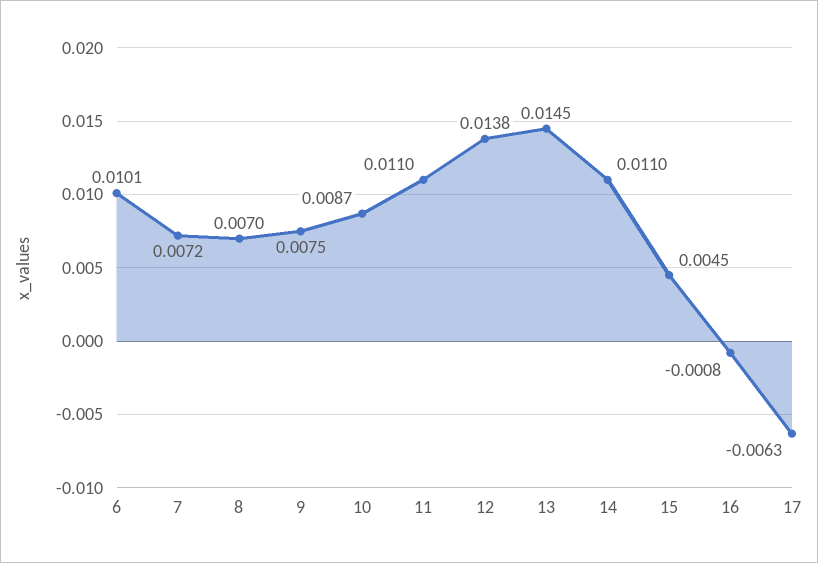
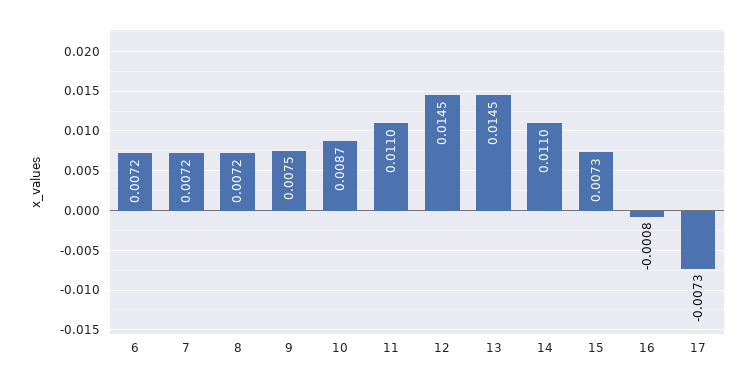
  {
-   "6": 0.0101,
+   "6": 0.0072,
    "7": 0.0072,
-   "8": 0.007,
+   "8": 0.0072,
    "9": 0.0075,
    "10": 0.0087,
    "11": 0.011,
-   "12": 0.0138,
+   "12": 0.0145,
    "13": 0.0145,
    "14": 0.011,
-   "15": 0.0045,
+   "15": 0.0073,
    "16": -0.0008,
-   "17": -0.0063
+   "17": -0.0073
  }

